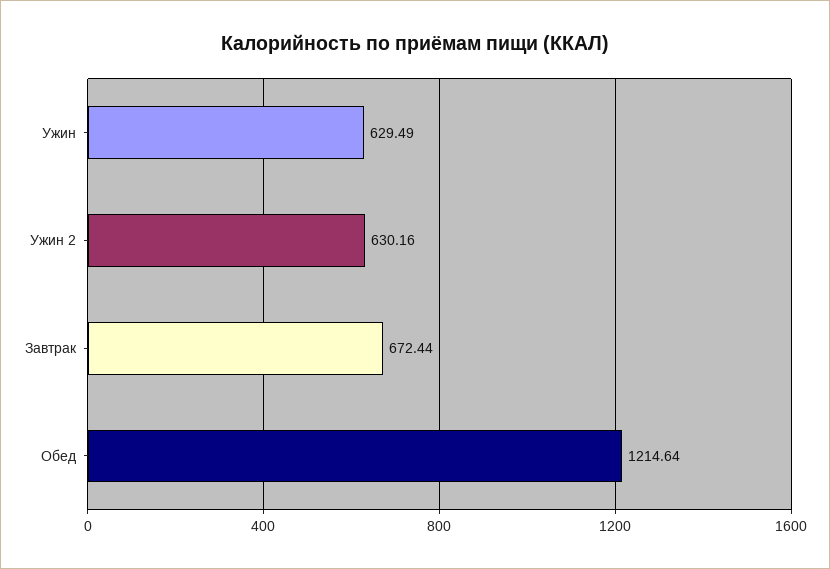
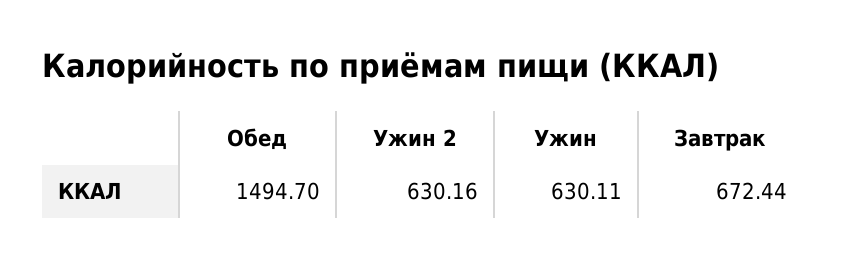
  {
-   "Ужин": 629.49,
+   "Ужин": 630.11,
    "Ужин 2": 630.16,
    "Завтрак": 672.44,
-   "Обед": 1214.64
+   "Обед": 1494.7
  }

